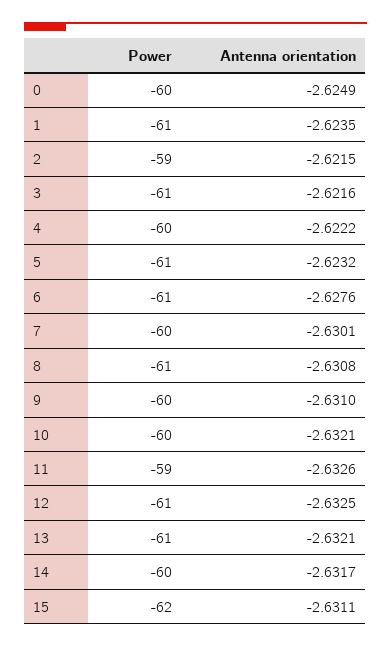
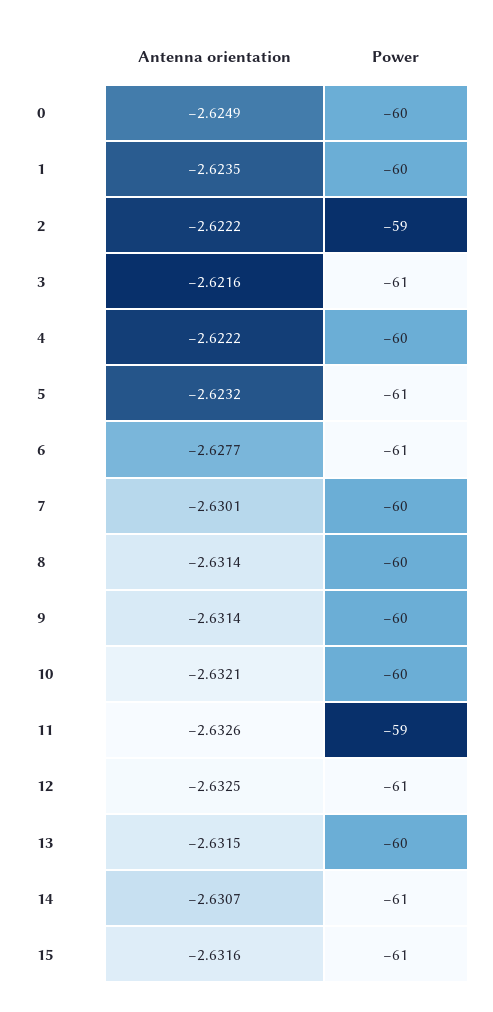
  {
    "Power": {
      "0": -60,
-     "1": -61,
+     "1": -60,
      "2": -59,
      "3": -61,
      "4": -60,
      "5": -61,
      "6": -61,
      "7": -60,
-     "8": -61,
+     "8": -60,
      "9": -60,
      "10": -60,
      "11": -59,
      "12": -61,
-     "13": -61,
+     "13": -60,
-     "14": -60,
+     "14": -61,
-     "15": -62
+     "15": -61
    },
    "Antenna orientation": {
      "0": -2.6249,
      "1": -2.6235,
-     "2": -2.6215,
+     "2": -2.6222,
      "3": -2.6216,
      "4": -2.6222,
      "5": -2.6232,
-     "6": -2.6276,
+     "6": -2.6277,
      "7": -2.6301,
-     "8": -2.6308,
+     "8": -2.6314,
-     "9": -2.631,
+     "9": -2.6314,
      "10": -2.6321,
      "11": -2.6326,
      "12": -2.6325,
-     "13": -2.6321,
+     "13": -2.6315,
-     "14": -2.6317,
+     "14": -2.6307,
-     "15": -2.6311
+     "15": -2.6316
    }
  }

